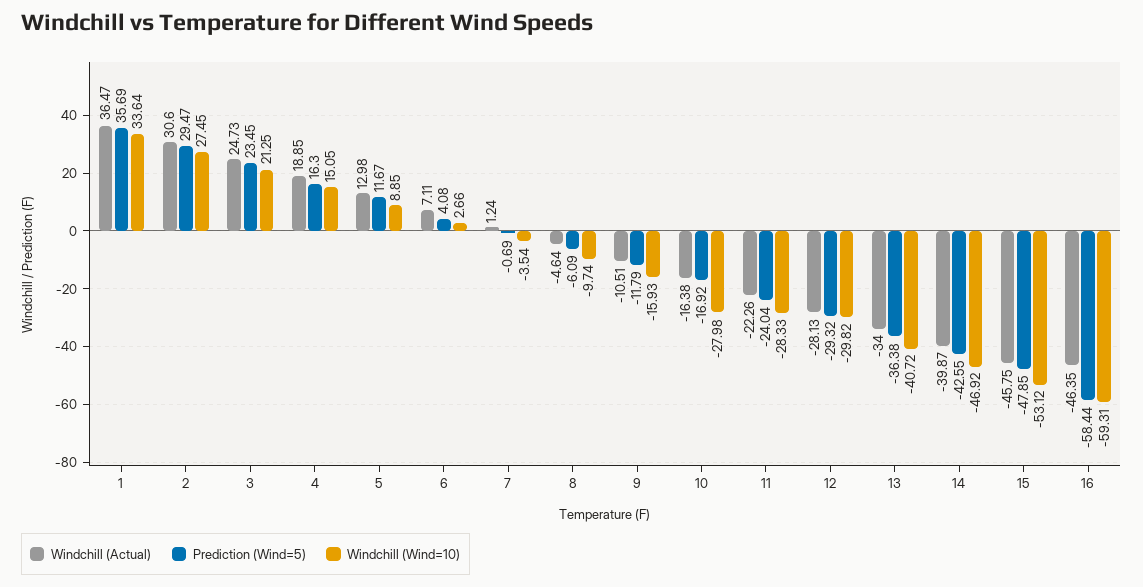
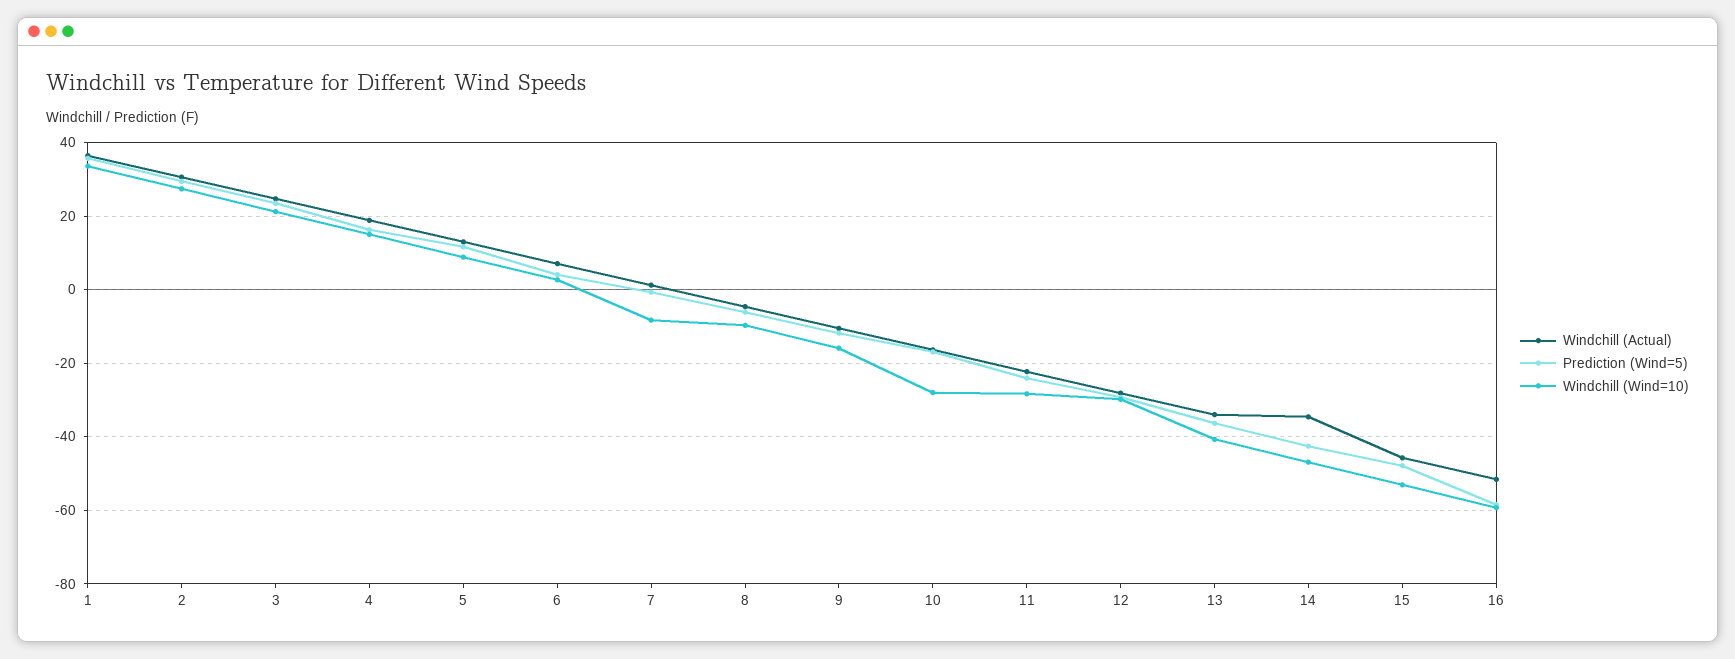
  {
    "Windchill (Actual)": {
      "1": 36.47,
      "2": 30.6,
      "3": 24.73,
      "4": 18.85,
      "5": 12.98,
      "6": 7.11,
      "7": 1.24,
      "8": -4.64,
      "9": -10.51,
      "10": -16.38,
      "11": -22.26,
      "12": -28.13,
      "13": -34,
-     "14": -39.87,
+     "14": -34,
      "15": -45.75,
-     "16": -46.35
+     "16": -52
    },
    "Prediction (Wind=5)": {
      "1": 35.69,
      "2": 29.47,
      "3": 23.45,
      "4": 16.3,
      "5": 11.67,
      "6": 4.08,
      "7": -0.69,
      "8": -6.09,
      "9": -11.79,
      "10": -16.92,
      "11": -24.04,
      "12": -29.32,
      "13": -36.38,
      "14": -42.55,
      "15": -47.85,
      "16": -58.44
    },
    "Windchill (Wind=10)": {
      "1": 33.64,
      "2": 27.45,
      "3": 21.25,
      "4": 15.05,
      "5": 8.85,
      "6": 2.66,
-     "7": -3.54,
+     "7": -8,
      "8": -9.74,
      "9": -15.93,
      "10": -27.98,
      "11": -28.33,
      "12": -29.82,
      "13": -40.72,
      "14": -46.92,
      "15": -53.12,
      "16": -59.31
    }
  }

